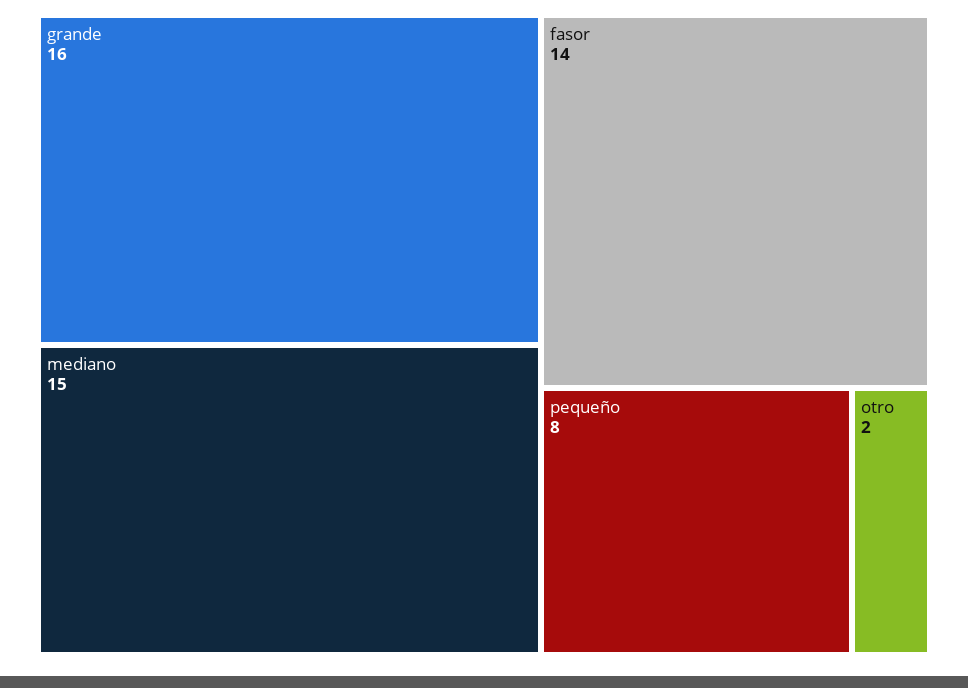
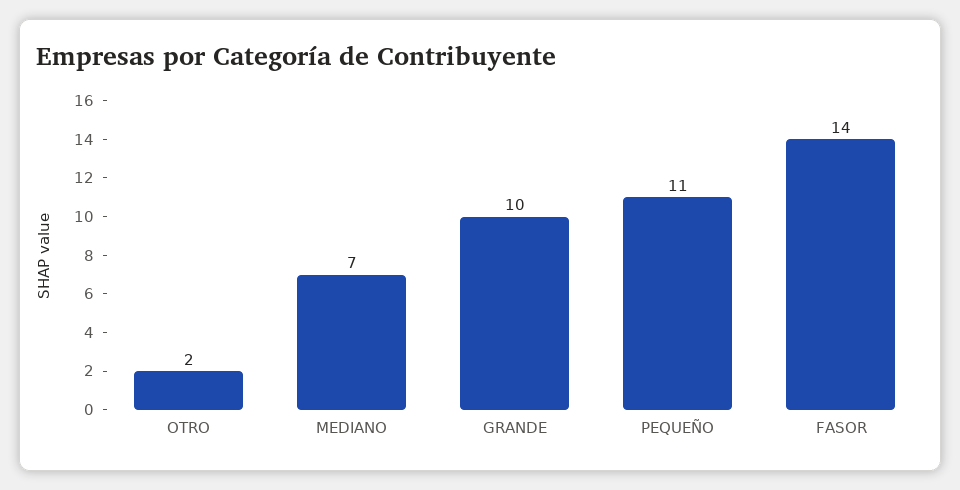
  {
-   "grande": 16,
+   "grande": 10,
-   "mediano": 15,
+   "mediano": 7,
    "fasor": 14,
-   "pequeño": 8,
+   "pequeño": 11,
    "otro": 2
  }

